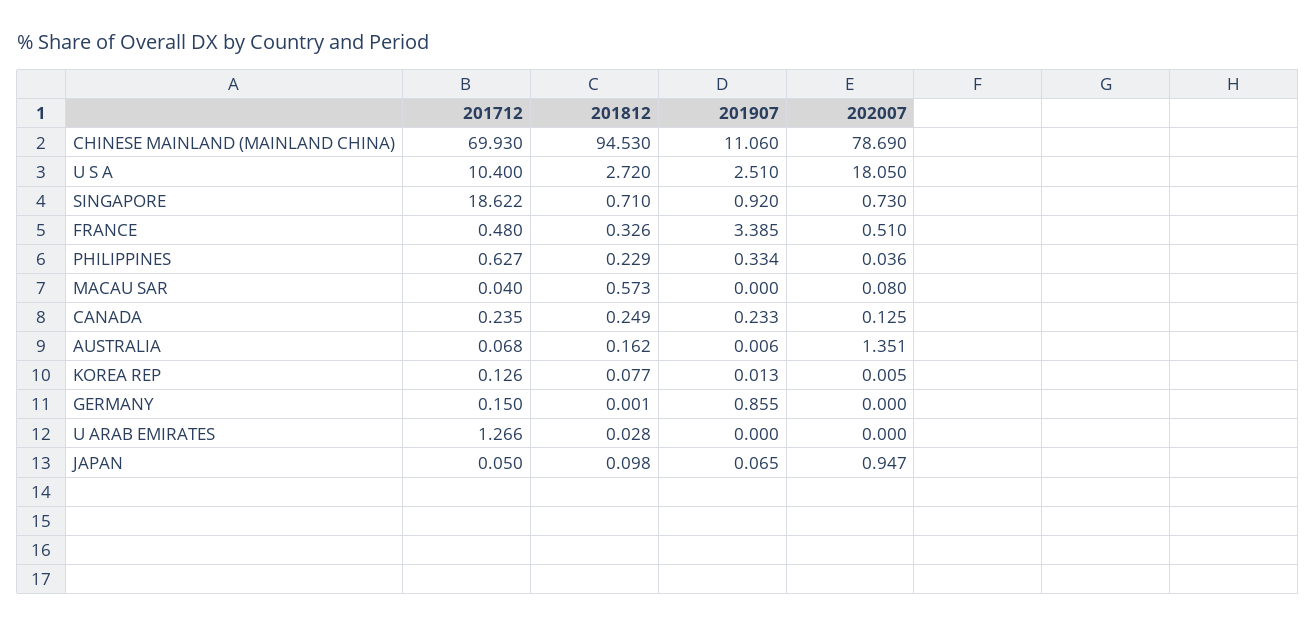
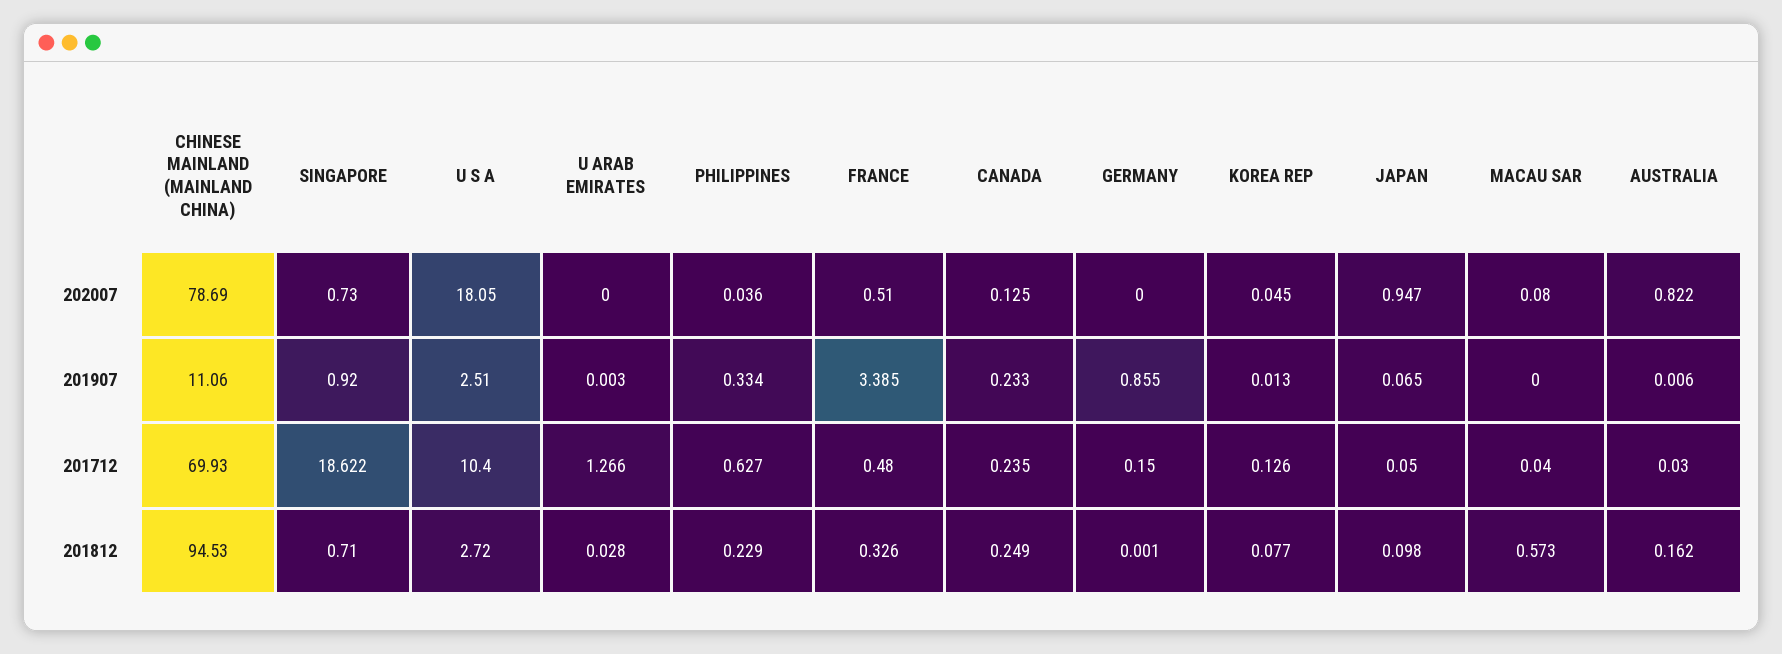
  {
    "201712": {
      "CHINESE MAINLAND (MAINLAND CHINA)": 69.93,
      "U S A": 10.4,
      "SINGAPORE": 18.622,
      "FRANCE": 0.48,
      "PHILIPPINES": 0.627,
      "MACAU SAR": 0.04,
      "CANADA": 0.235,
-     "AUSTRALIA": 0.068,
+     "AUSTRALIA": 0.03,
      "KOREA REP": 0.126,
      "GERMANY": 0.15,
      "U ARAB EMIRATES": 1.266,
      "JAPAN": 0.05
    },
    "201812": {
      "CHINESE MAINLAND (MAINLAND CHINA)": 94.53,
      "U S A": 2.72,
      "SINGAPORE": 0.71,
      "FRANCE": 0.326,
      "PHILIPPINES": 0.229,
      "MACAU SAR": 0.573,
      "CANADA": 0.249,
      "AUSTRALIA": 0.162,
      "KOREA REP": 0.077,
      "GERMANY": 0.001,
      "U ARAB EMIRATES": 0.028,
      "JAPAN": 0.098
    },
    "201907": {
      "CHINESE MAINLAND (MAINLAND CHINA)": 11.06,
      "U S A": 2.51,
      "SINGAPORE": 0.92,
      "FRANCE": 3.385,
      "PHILIPPINES": 0.334,
      "MACAU SAR": 0,
      "CANADA": 0.233,
      "AUSTRALIA": 0.006,
      "KOREA REP": 0.013,
      "GERMANY": 0.855,
-     "U ARAB EMIRATES": 0,
+     "U ARAB EMIRATES": 0.003,
      "JAPAN": 0.065
    },
    "202007": {
      "CHINESE MAINLAND (MAINLAND CHINA)": 78.69,
      "U S A": 18.05,
      "SINGAPORE": 0.73,
      "FRANCE": 0.51,
      "PHILIPPINES": 0.036,
      "MACAU SAR": 0.08,
      "CANADA": 0.125,
-     "AUSTRALIA": 1.351,
+     "AUSTRALIA": 0.822,
-     "KOREA REP": 0.005,
+     "KOREA REP": 0.045,
      "GERMANY": 0,
      "U ARAB EMIRATES": 0,
      "JAPAN": 0.947
    }
  }

